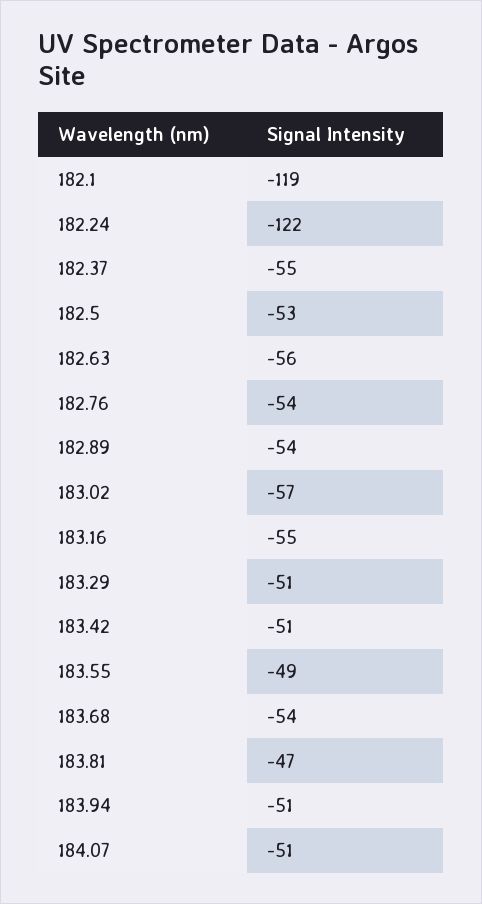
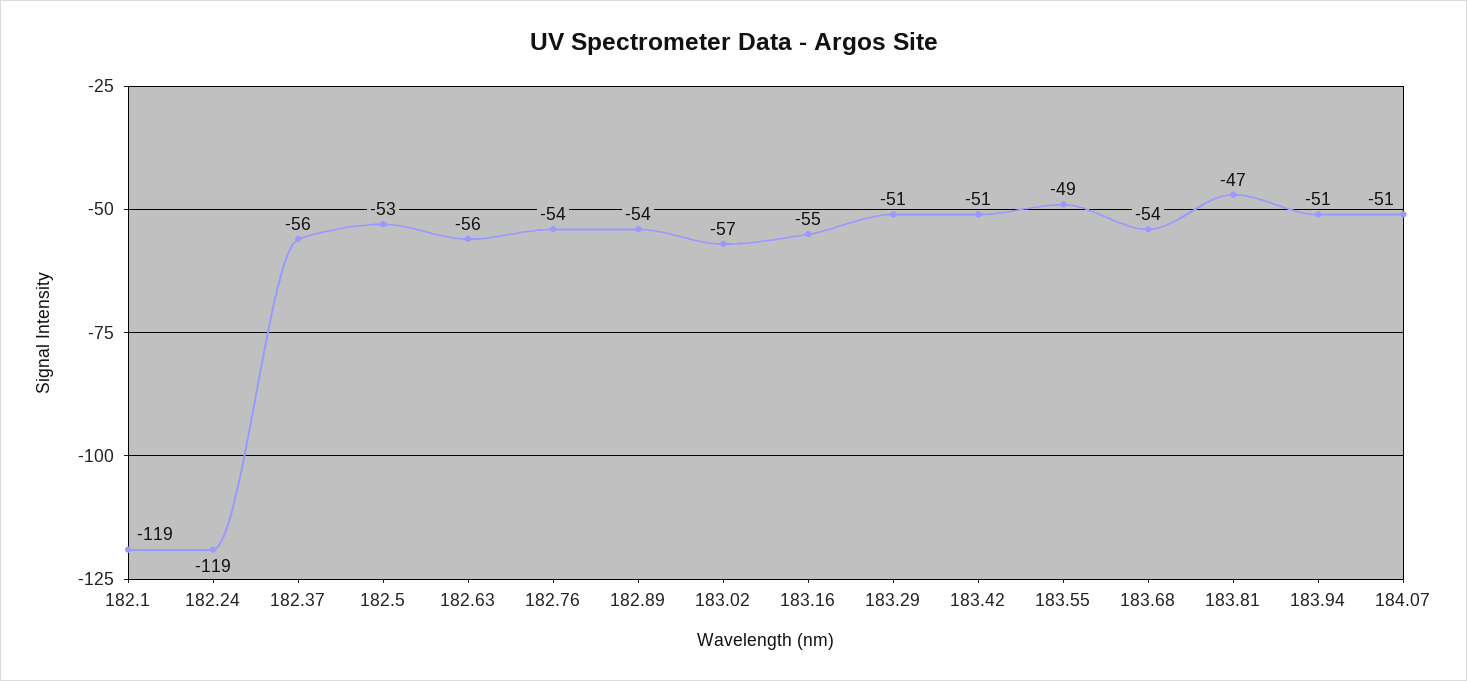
  {
    "182.1": -119,
-   "182.24": -122,
+   "182.24": -119,
-   "182.37": -55,
+   "182.37": -56,
    "182.5": -53,
    "182.63": -56,
    "182.76": -54,
    "182.89": -54,
    "183.02": -57,
    "183.16": -55,
    "183.29": -51,
    "183.42": -51,
    "183.55": -49,
    "183.68": -54,
    "183.81": -47,
    "183.94": -51,
    "184.07": -51
  }

